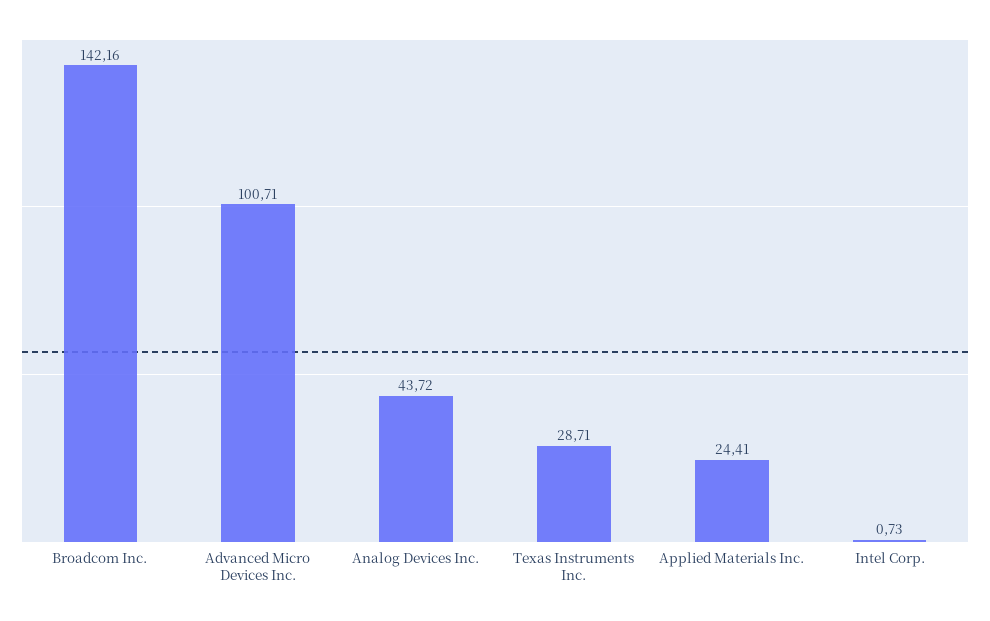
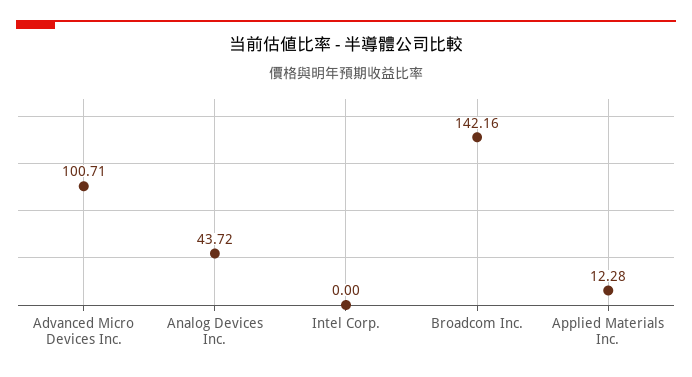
  {
    "Broadcom Inc.": 142.16,
    "Advanced Micro Devices Inc.": 100.71,
    "Analog Devices Inc.": 43.72,
-   "Texas Instruments Inc.": 28.71,
-   "Applied Materials Inc.": 24.41,
+   "Applied Materials Inc.": 12.28,
-   "Intel Corp.": 0.73
+   "Intel Corp.": 0
  }

